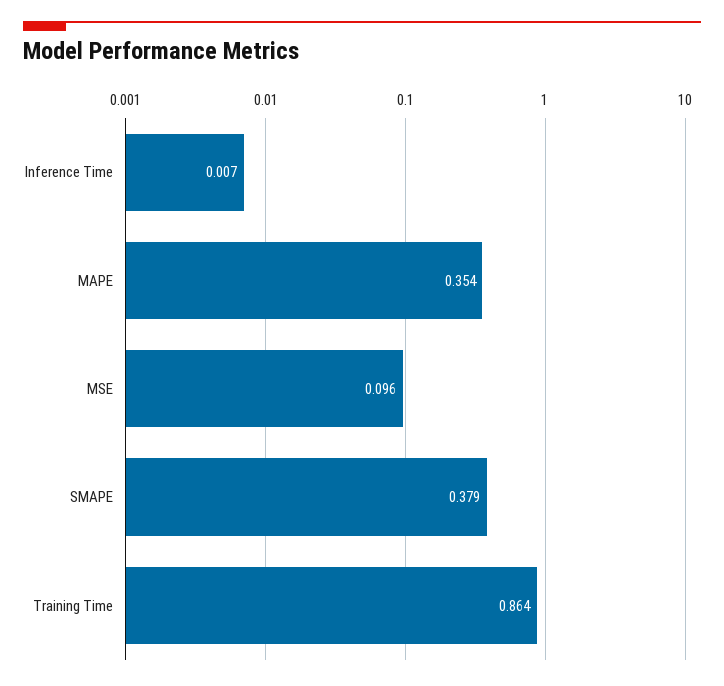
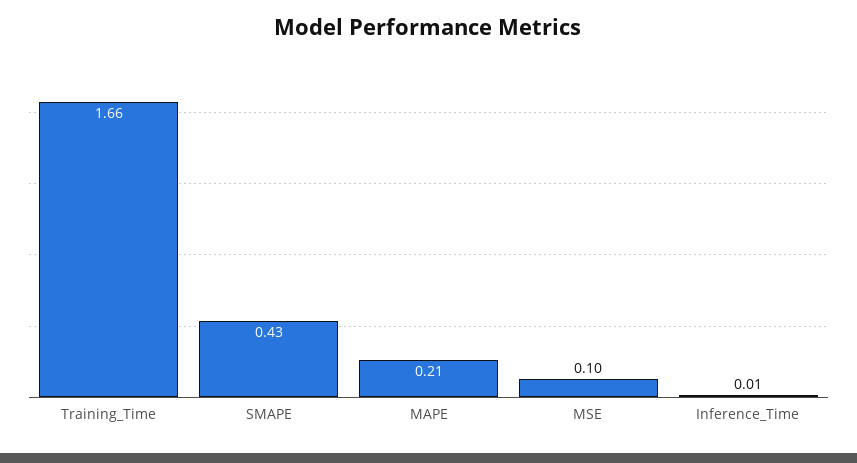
  {
    "Inference Time": 0.007,
-   "MAPE": 0.354,
+   "MAPE": 0.21,
    "MSE": 0.096,
-   "SMAPE": 0.379,
+   "SMAPE": 0.43,
-   "Training Time": 0.864
+   "Training Time": 1.66
  }

